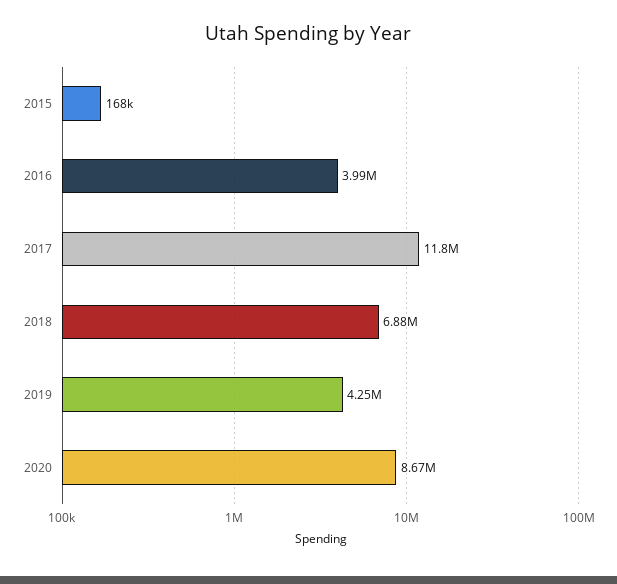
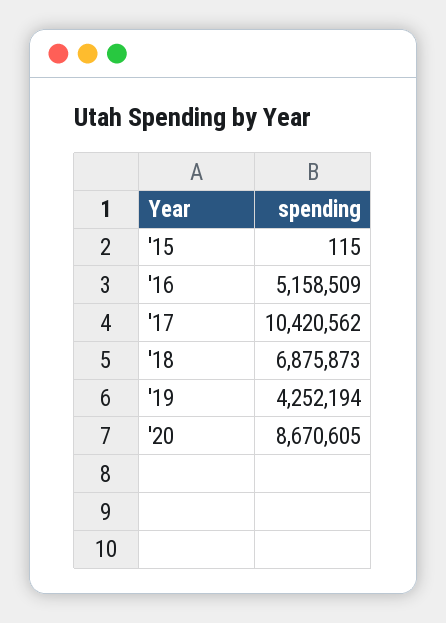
  {
-   "2015": 168000,
+   "2015": 115,
-   "2016": 3990000,
+   "2016": 5158509,
-   "2017": 11800000,
+   "2017": 10420562,
    "2018": 6875873,
    "2019": 4252194,
    "2020": 8670605
  }

